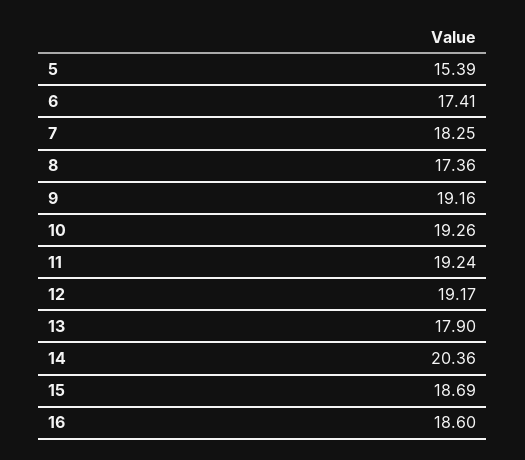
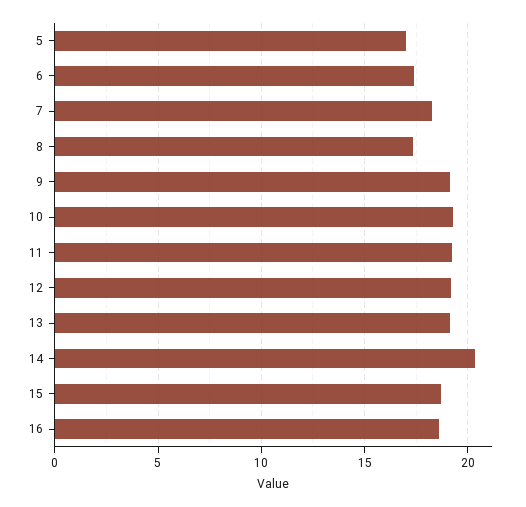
  {
-   "5": 15.39,
+   "5": 17,
    "6": 17.41,
    "7": 18.25,
    "8": 17.36,
    "9": 19.16,
    "10": 19.26,
    "11": 19.24,
    "12": 19.17,
-   "13": 17.9,
+   "13": 19,
    "14": 20.36,
    "15": 18.69,
    "16": 18.6
  }

